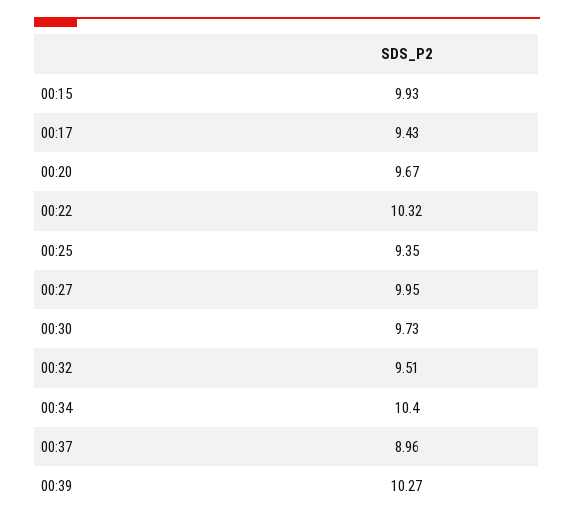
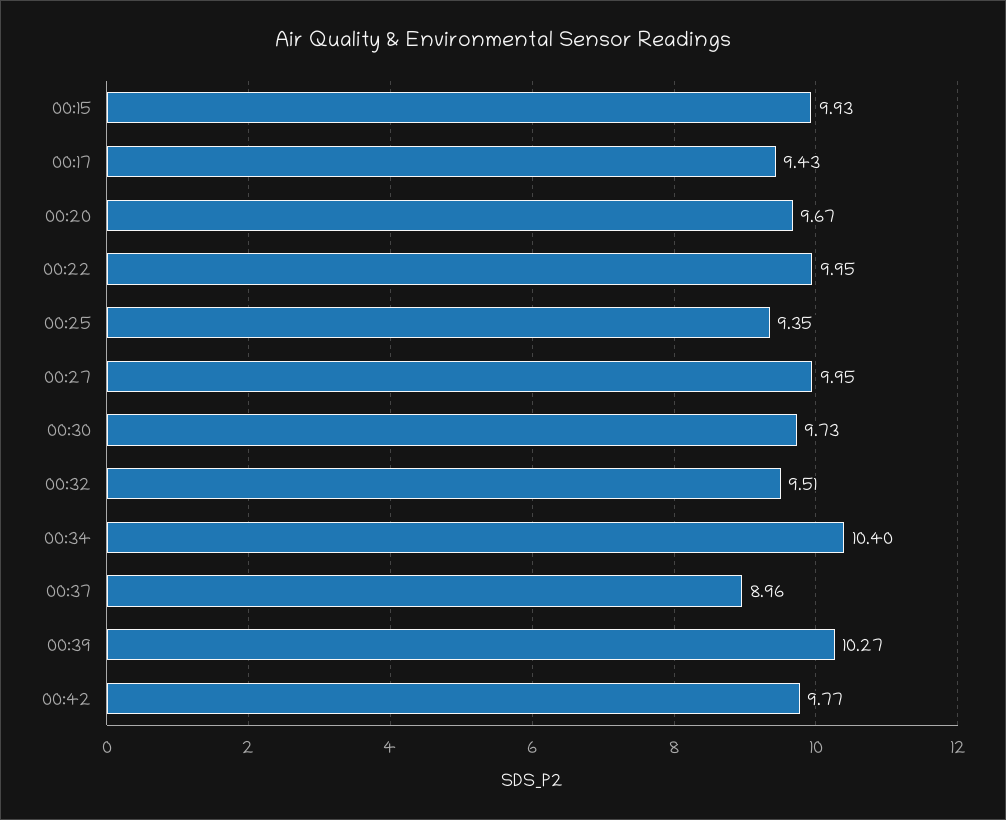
  {
    "00:15": 9.93,
    "00:17": 9.43,
    "00:20": 9.67,
-   "00:22": 10.32,
+   "00:22": 9.95,
    "00:25": 9.35,
    "00:27": 9.95,
    "00:30": 9.73,
    "00:32": 9.51,
    "00:34": 10.4,
    "00:37": 8.96,
-   "00:39": 10.27
+   "00:39": 10.27,
+   "00:42": 9.77
  }

